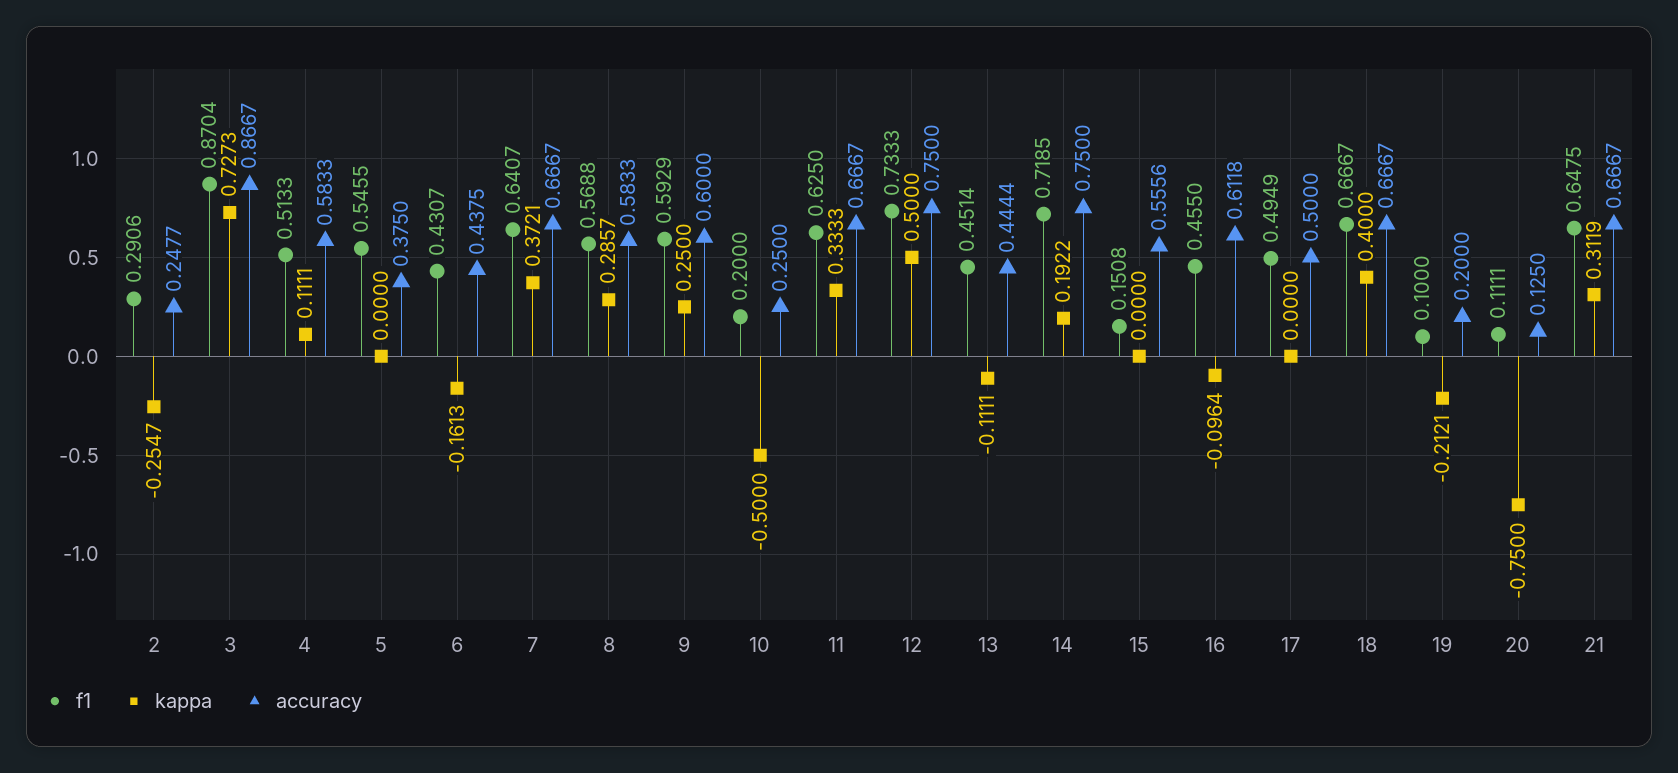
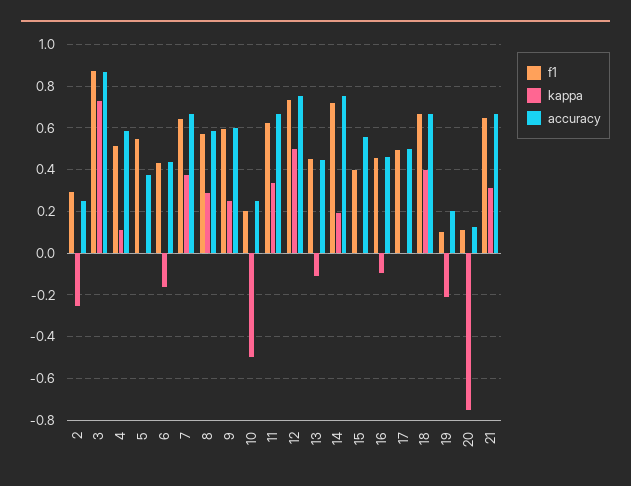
  {
    "f1": {
      "2": 0.2906,
      "3": 0.8704,
      "4": 0.5133,
      "5": 0.5455,
      "6": 0.4307,
      "7": 0.6407,
      "8": 0.5688,
      "9": 0.5929,
      "10": 0.2,
      "11": 0.625,
      "12": 0.7333,
      "13": 0.4514,
      "14": 0.7185,
-     "15": 0.1508,
+     "15": 0.4,
      "16": 0.455,
      "17": 0.4949,
      "18": 0.6667,
      "19": 0.1,
      "20": 0.1111,
      "21": 0.6475
    },
    "kappa": {
      "2": -0.2547,
      "3": 0.7273,
      "4": 0.1111,
      "5": 0,
      "6": -0.1613,
      "7": 0.3721,
      "8": 0.2857,
      "9": 0.25,
      "10": -0.5,
      "11": 0.3333,
      "12": 0.5,
      "13": -0.1111,
      "14": 0.1922,
      "15": 0,
      "16": -0.0964,
      "17": 0,
      "18": 0.4,
      "19": -0.2121,
      "20": -0.75,
      "21": 0.3119
    },
    "accuracy": {
      "2": 0.2477,
      "3": 0.8667,
      "4": 0.5833,
      "5": 0.375,
      "6": 0.4375,
      "7": 0.6667,
      "8": 0.5833,
      "9": 0.6,
      "10": 0.25,
      "11": 0.6667,
      "12": 0.75,
      "13": 0.4444,
      "14": 0.75,
      "15": 0.5556,
-     "16": 0.6118,
+     "16": 0.45,
      "17": 0.5,
      "18": 0.6667,
      "19": 0.2,
      "20": 0.125,
      "21": 0.6667
    }
  }

